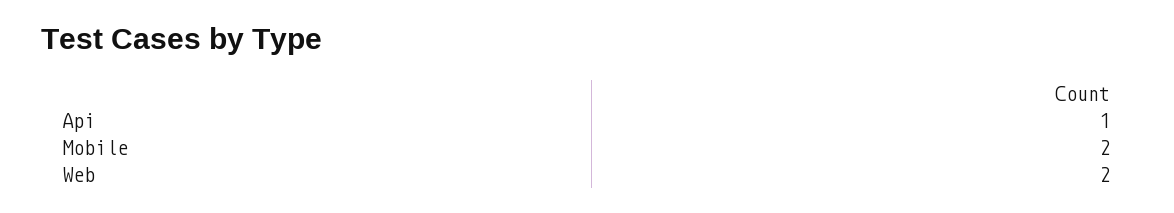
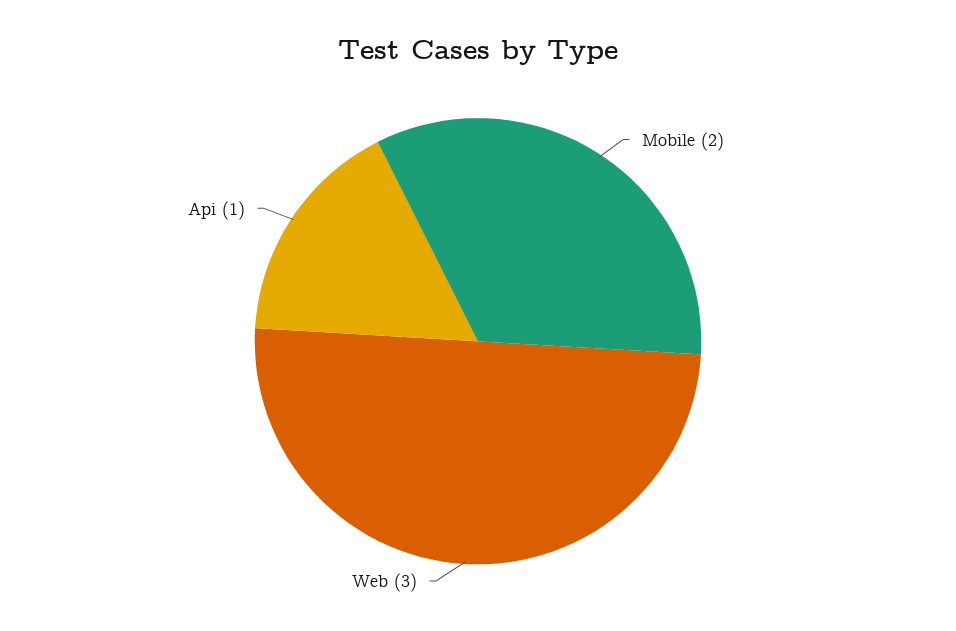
  {
    "Api": 1,
    "Mobile": 2,
-   "Web": 2
+   "Web": 3
  }

